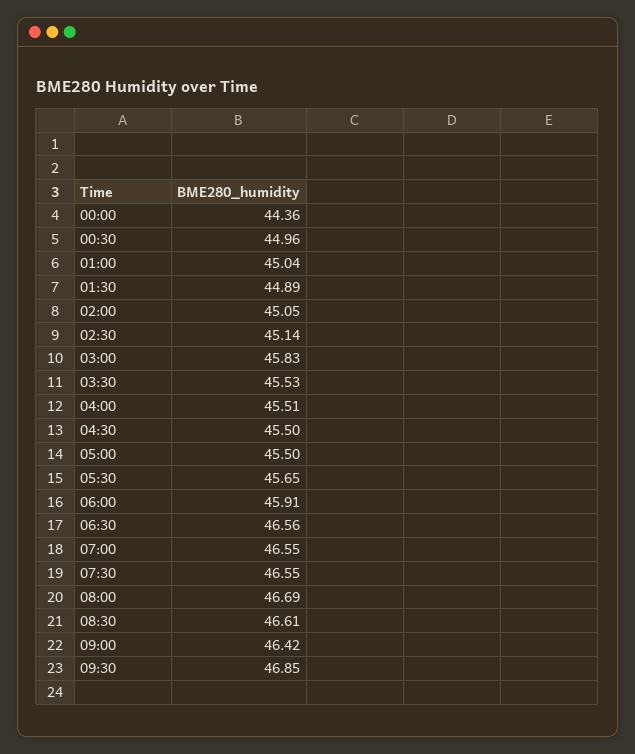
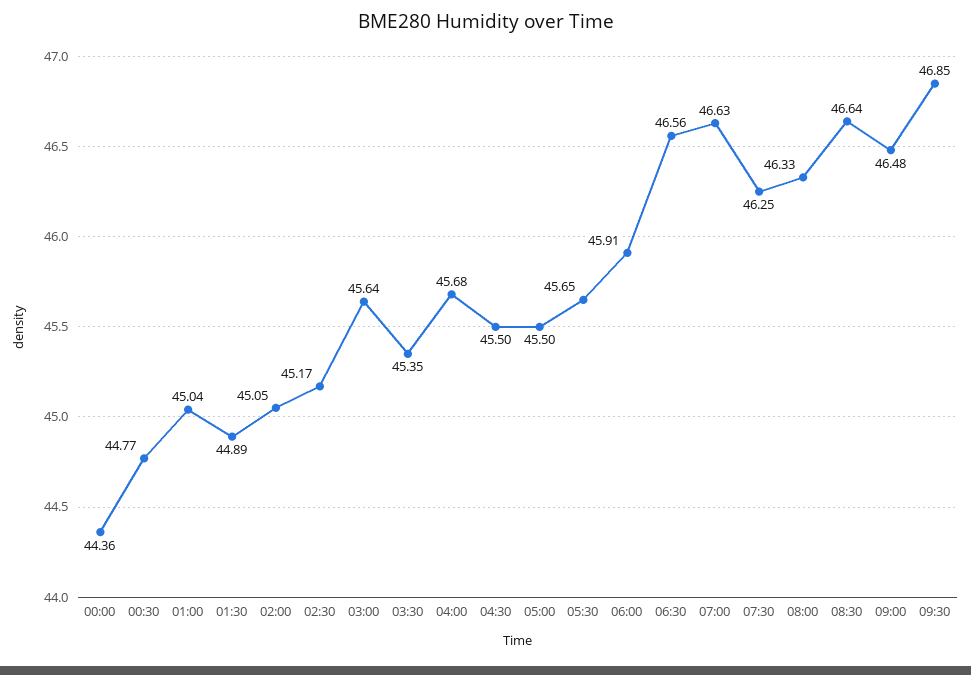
  {
    "00:00": 44.36,
-   "00:30": 44.96,
+   "00:30": 44.77,
    "01:00": 45.04,
    "01:30": 44.89,
    "02:00": 45.05,
-   "02:30": 45.14,
+   "02:30": 45.17,
-   "03:00": 45.83,
+   "03:00": 45.64,
-   "03:30": 45.53,
+   "03:30": 45.35,
-   "04:00": 45.51,
+   "04:00": 45.68,
    "04:30": 45.5,
    "05:00": 45.5,
    "05:30": 45.65,
    "06:00": 45.91,
    "06:30": 46.56,
-   "07:00": 46.55,
+   "07:00": 46.63,
-   "07:30": 46.55,
+   "07:30": 46.25,
-   "08:00": 46.69,
+   "08:00": 46.33,
-   "08:30": 46.61,
+   "08:30": 46.64,
-   "09:00": 46.42,
+   "09:00": 46.48,
    "09:30": 46.85
  }

